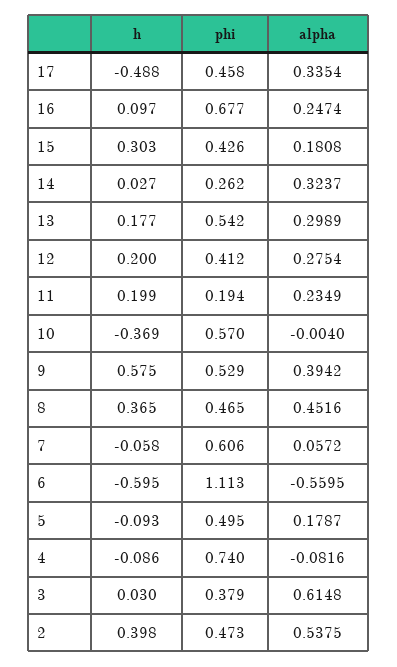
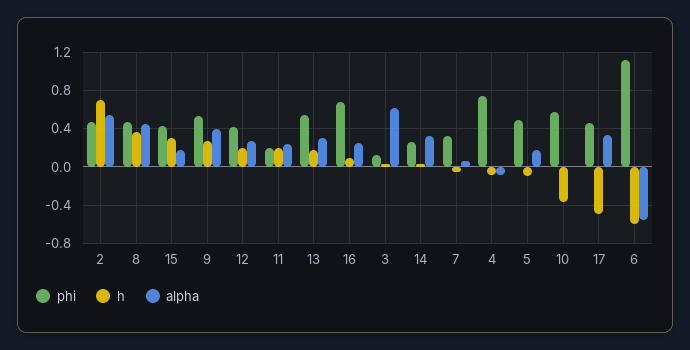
  {
    "h": {
      "17": -0.488,
      "16": 0.097,
      "15": 0.303,
      "14": 0.027,
      "13": 0.177,
      "12": 0.2,
      "11": 0.199,
      "10": -0.369,
-     "9": 0.575,
+     "9": 0.3,
      "8": 0.365,
      "7": -0.058,
      "6": -0.595,
      "5": -0.093,
      "4": -0.086,
      "3": 0.03,
-     "2": 0.398
+     "2": 0.7
    },
    "phi": {
      "17": 0.458,
      "16": 0.677,
      "15": 0.426,
      "14": 0.262,
      "13": 0.542,
      "12": 0.412,
      "11": 0.194,
      "10": 0.57,
      "9": 0.529,
      "8": 0.465,
-     "7": 0.606,
+     "7": 0.3,
      "6": 1.113,
      "5": 0.495,
      "4": 0.74,
-     "3": 0.379,
+     "3": 0.1,
      "2": 0.473
    },
    "alpha": {
      "17": 0.3354,
      "16": 0.2474,
      "15": 0.1808,
      "14": 0.3237,
      "13": 0.2989,
      "12": 0.2754,
      "11": 0.2349,
      "10": -0.004,
      "9": 0.3942,
      "8": 0.4516,
      "7": 0.0572,
      "6": -0.5595,
      "5": 0.1787,
      "4": -0.0816,
      "3": 0.6148,
      "2": 0.5375
    }
  }

